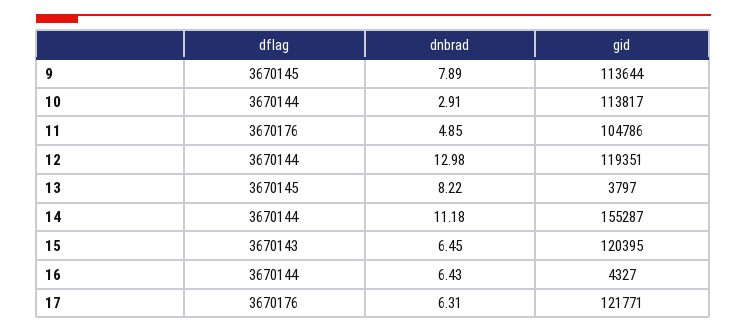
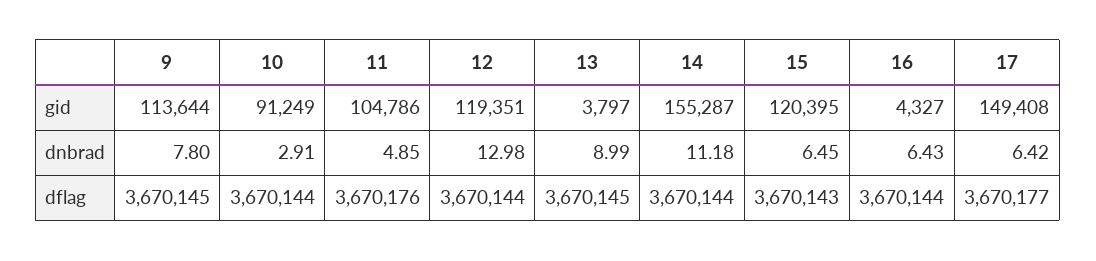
  {
    "dflag": {
      "9": 3670145,
      "10": 3670144,
      "11": 3670176,
      "12": 3670144,
      "13": 3670145,
      "14": 3670144,
      "15": 3670143,
      "16": 3670144,
-     "17": 3670176
+     "17": 3670177
    },
    "dnbrad": {
-     "9": 7.89,
+     "9": 7.8,
      "10": 2.91,
      "11": 4.85,
      "12": 12.98,
-     "13": 8.22,
+     "13": 8.99,
      "14": 11.18,
      "15": 6.45,
      "16": 6.43,
-     "17": 6.31
+     "17": 6.42
    },
    "gid": {
      "9": 113644,
-     "10": 113817,
+     "10": 91249,
      "11": 104786,
      "12": 119351,
      "13": 3797,
      "14": 155287,
      "15": 120395,
      "16": 4327,
-     "17": 121771
+     "17": 149408
    }
  }

